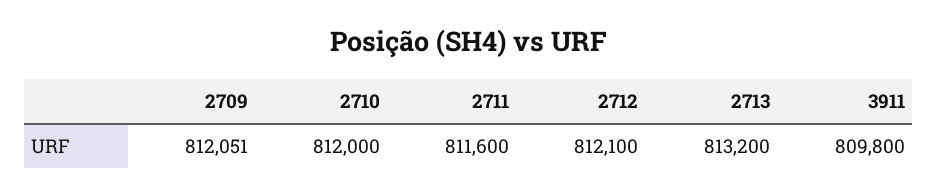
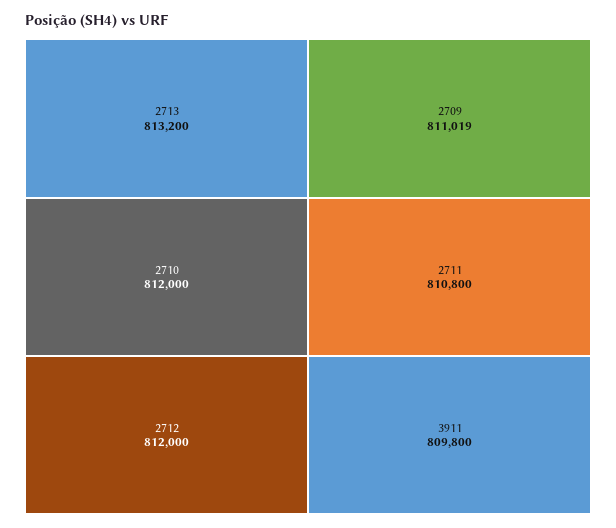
  {
-   "2709": 812051,
+   "2709": 811019,
    "2710": 812000,
-   "2711": 811600,
+   "2711": 810800,
-   "2712": 812100,
+   "2712": 812000,
    "2713": 813200,
    "3911": 809800
  }

